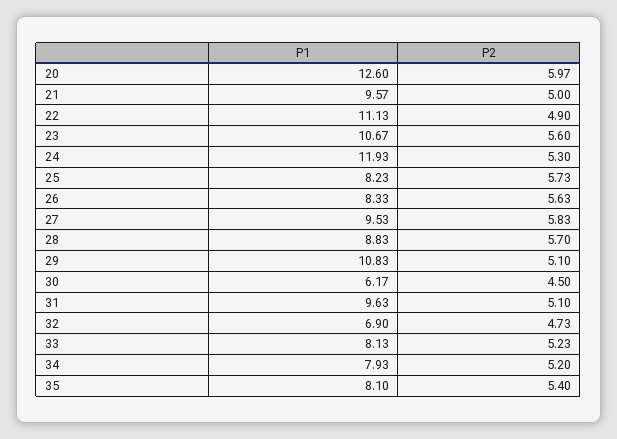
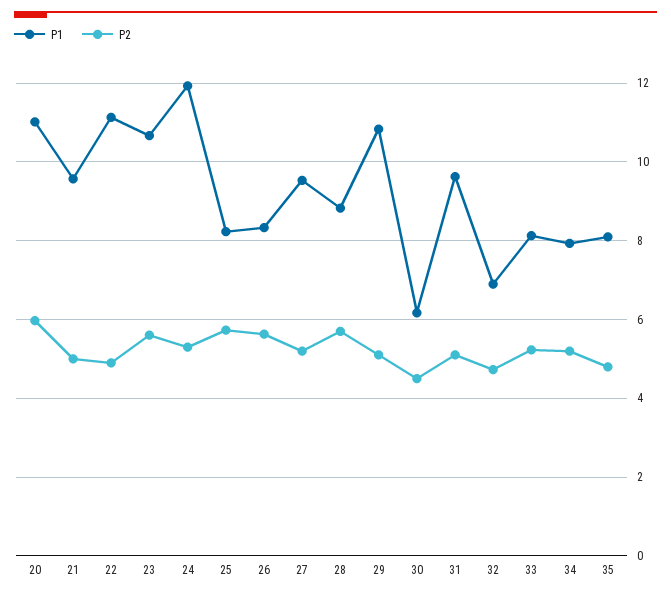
  {
    "P1": {
-     "20": 12.6,
+     "20": 11,
      "21": 9.57,
      "22": 11.13,
      "23": 10.67,
      "24": 11.93,
      "25": 8.23,
      "26": 8.33,
      "27": 9.53,
      "28": 8.83,
      "29": 10.83,
      "30": 6.17,
      "31": 9.63,
      "32": 6.9,
      "33": 8.13,
      "34": 7.93,
      "35": 8.1
    },
    "P2": {
      "20": 5.97,
      "21": 5,
      "22": 4.9,
      "23": 5.6,
      "24": 5.3,
      "25": 5.73,
      "26": 5.63,
-     "27": 5.83,
+     "27": 5.2,
      "28": 5.7,
      "29": 5.1,
      "30": 4.5,
      "31": 5.1,
      "32": 4.73,
      "33": 5.23,
      "34": 5.2,
-     "35": 5.4
+     "35": 4.8
    }
  }

